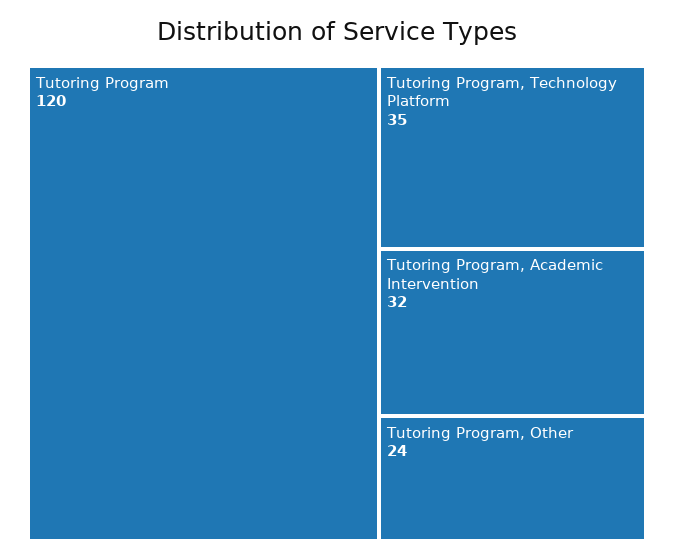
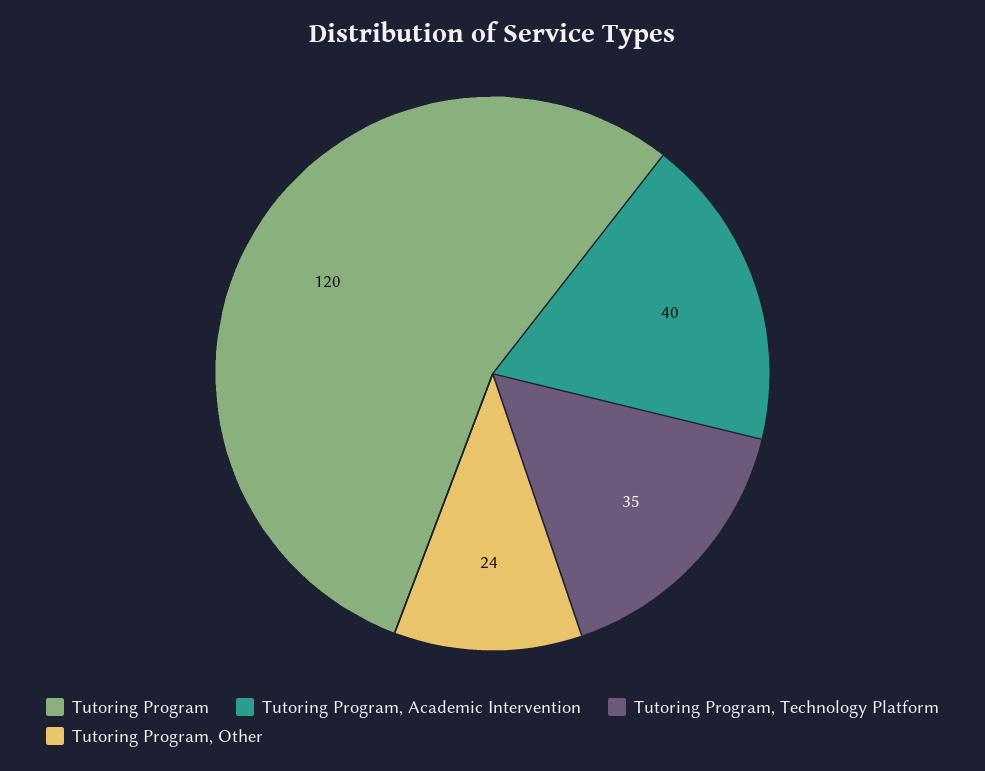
  {
    "Tutoring Program": 120,
    "Tutoring Program, Technology Platform": 35,
-   "Tutoring Program, Academic Intervention": 32,
+   "Tutoring Program, Academic Intervention": 40,
    "Tutoring Program, Other": 24
  }

